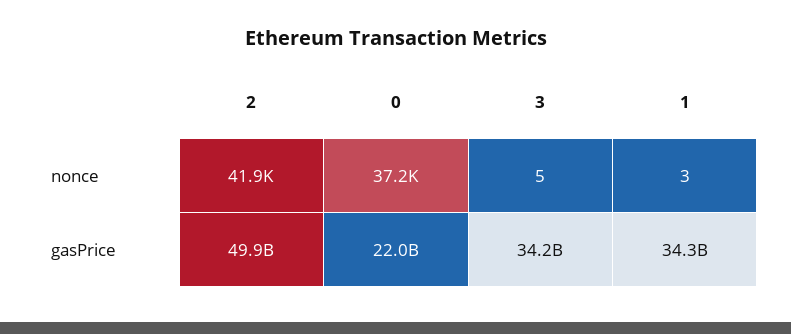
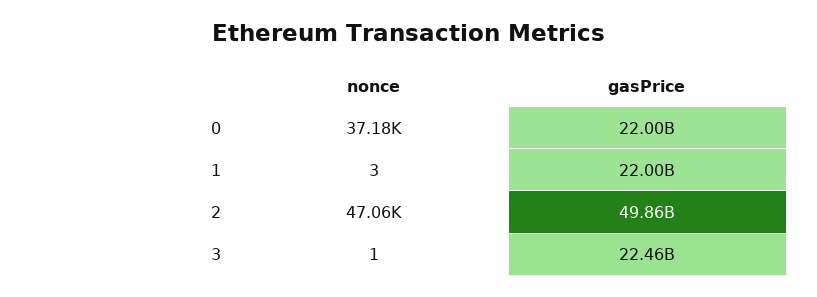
  {
    "2": {
-     "nonce": 41900,
+     "nonce": 47060,
      "gasPrice": 49860000000
    },
    "0": {
      "nonce": 37180,
      "gasPrice": 22000000000
    },
    "3": {
-     "nonce": 5,
+     "nonce": 1,
-     "gasPrice": 34200000000
+     "gasPrice": 22460000000
    },
    "1": {
      "nonce": 3,
-     "gasPrice": 34300000000
+     "gasPrice": 22000000000
    }
  }

